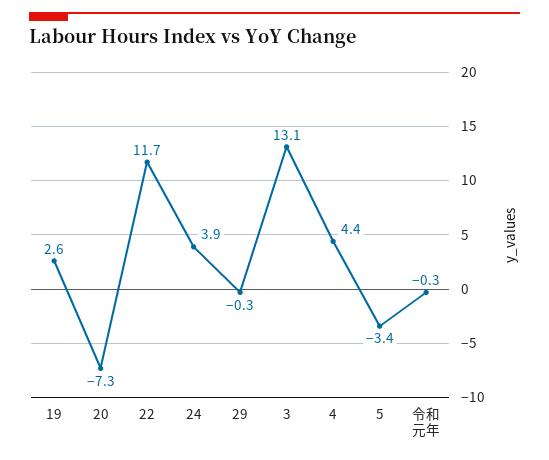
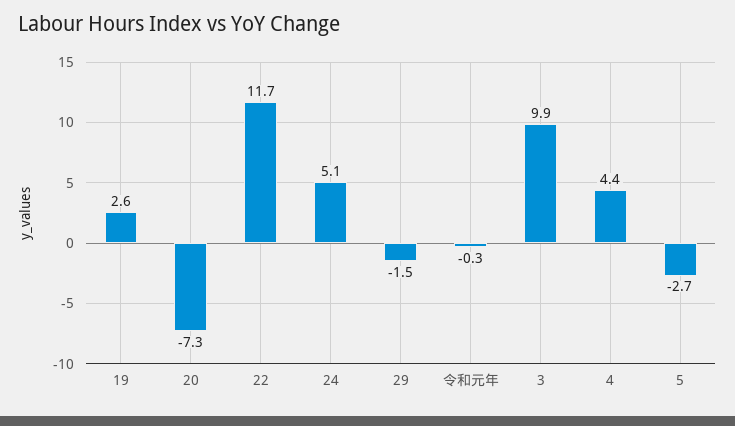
  {
    "19": 2.6,
    "20": -7.3,
    "22": 11.7,
-   "24": 3.9,
+   "24": 5.1,
-   "29": -0.3,
+   "29": -1.5,
-   "3": 13.1,
+   "3": 9.9,
    "4": 4.4,
-   "5": -3.4,
+   "5": -2.7,
    "令和元年": -0.3
  }

